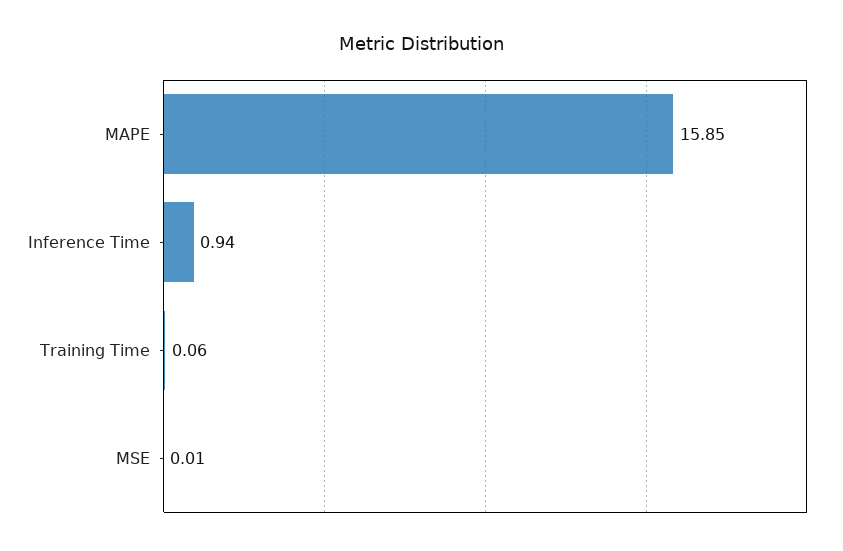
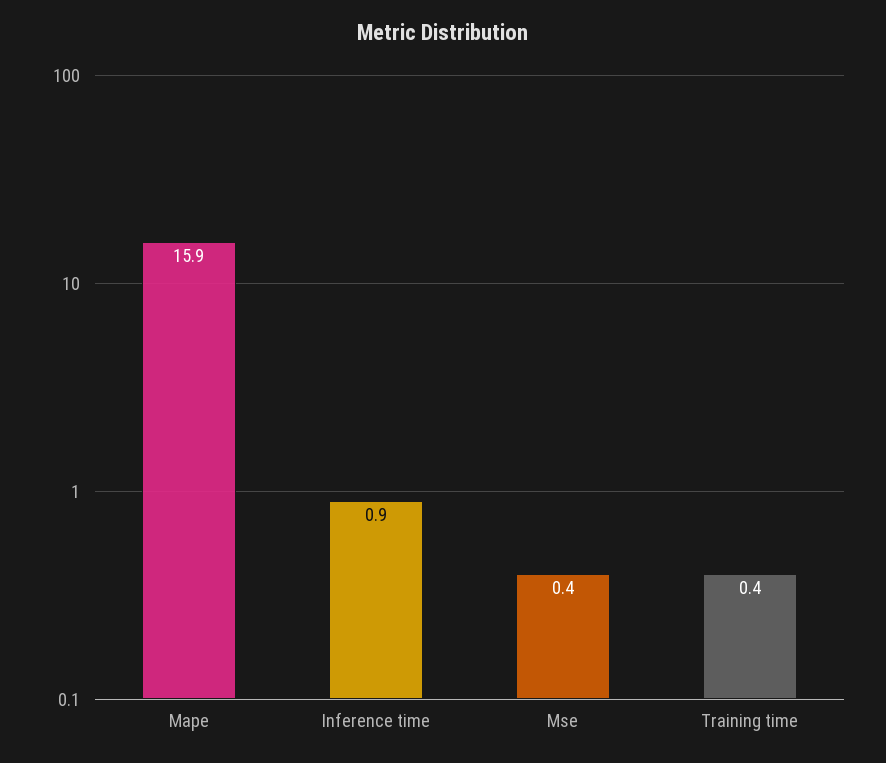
  {
    "MAPE": 15.85,
    "Inference Time": 0.94,
-   "Training Time": 0.06,
+   "Training Time": 0.4,
-   "MSE": 0.01
+   "MSE": 0.4
  }

